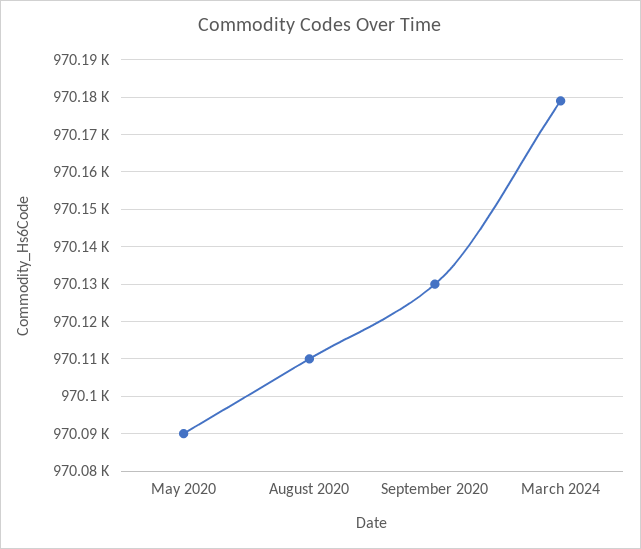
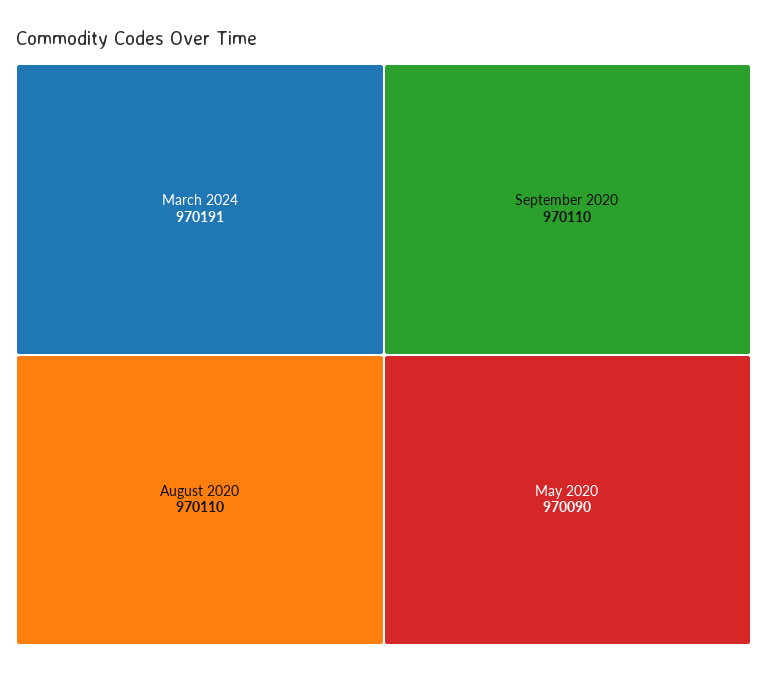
  {
    "May 2020": 970090,
    "August 2020": 970110,
-   "September 2020": 970130,
+   "September 2020": 970110,
-   "March 2024": 970180
+   "March 2024": 970191
  }

